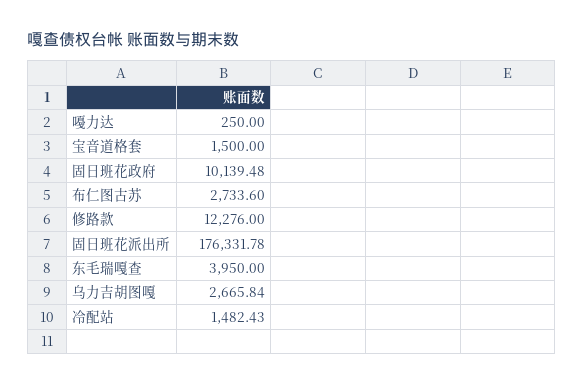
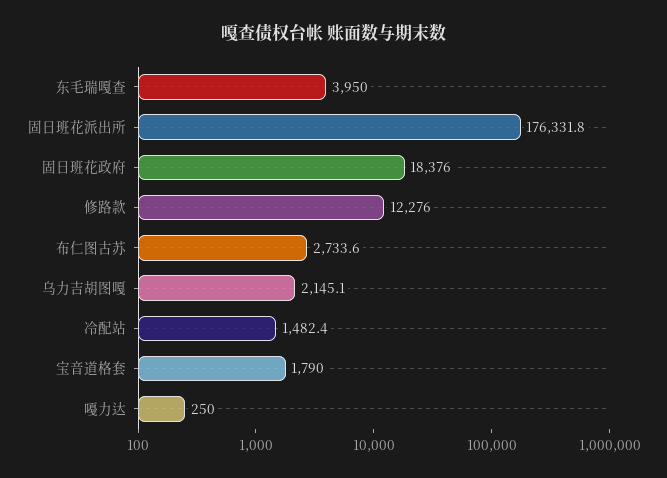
  {
    "嘠力达": 250,
-   "宝音道格套": 1500,
+   "宝音道格套": 1790,
-   "固日班花政府": 10139.48,
+   "固日班花政府": 18376,
    "布仁图古苏": 2733.6,
    "修路款": 12276,
    "固日班花派出所": 176331.78,
    "东毛瑞嘎查": 3950,
-   "乌力吉胡图嘎": 2665.84,
+   "乌力吉胡图嘎": 2145.1,
    "冷配站": 1482.43
  }

